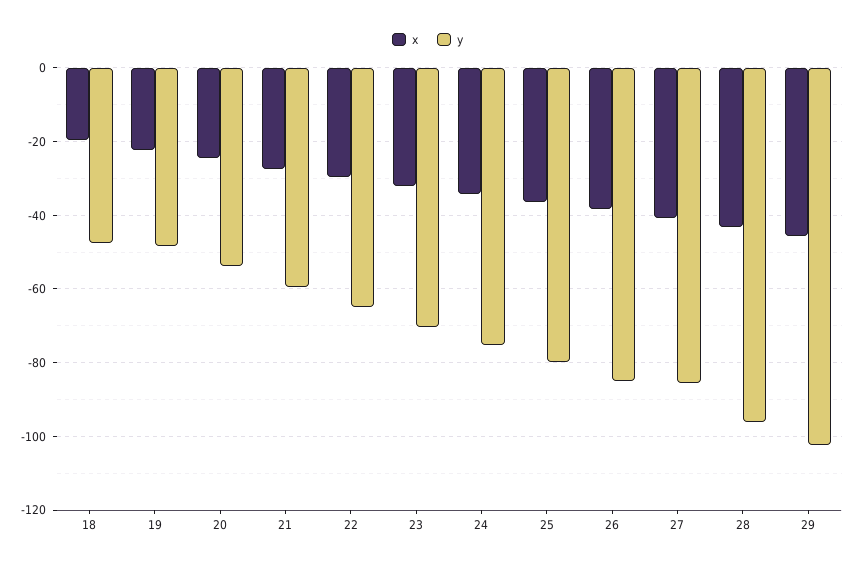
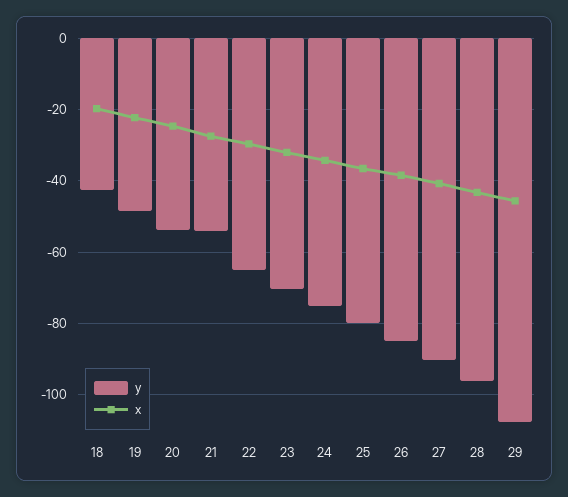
  {
    "x": {
      "18": -20,
      "19": -22,
      "20": -24,
      "21": -28,
      "22": -30,
      "23": -32,
      "24": -34,
      "25": -36,
      "26": -38,
      "27": -40,
      "28": -44,
      "29": -46
    },
    "y": {
-     "18": -48,
+     "18": -42,
      "19": -48,
      "20": -54,
-     "21": -60,
+     "21": -54,
      "22": -66,
      "23": -70,
      "24": -76,
      "25": -80,
      "26": -86,
-     "27": -86,
+     "27": -90,
      "28": -96,
-     "29": -102
+     "29": -108
    }
  }

